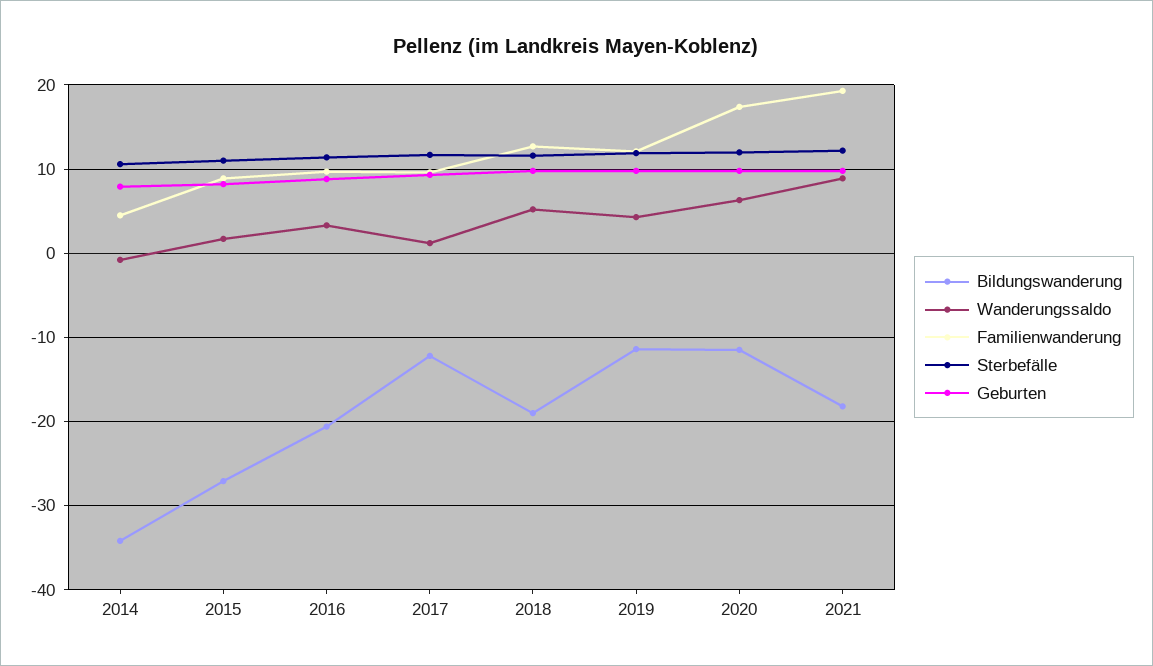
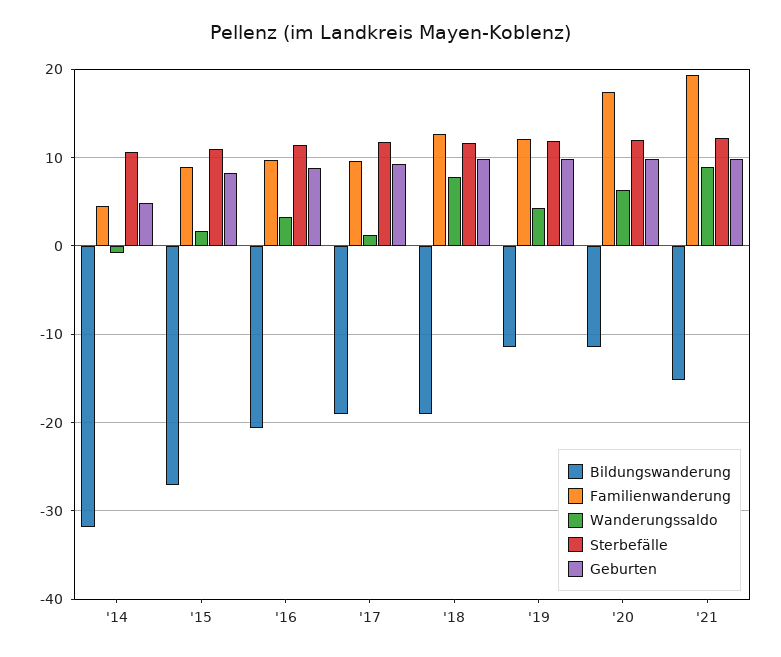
  {
    "Bildungswanderung": {
-     "2014": -34,
+     "2014": -32,
      "2015": -27,
      "2016": -21,
-     "2017": -12,
+     "2017": -19,
      "2018": -19,
      "2019": -11,
      "2020": -12,
-     "2021": -18
+     "2021": -15
    },
    "Wanderungssaldo": {
      "2014": -1,
      "2015": 2,
      "2016": 3,
      "2017": 1,
-     "2018": 5,
+     "2018": 8,
      "2019": 4,
      "2020": 6,
      "2021": 9
    },
    "Familienwanderung": {
      "2014": 5,
      "2015": 9,
      "2016": 10,
      "2017": 10,
      "2018": 13,
      "2019": 12,
      "2020": 17,
      "2021": 19
    },
    "Sterbefälle": {
      "2014": 11,
      "2015": 11,
      "2016": 11,
      "2017": 12,
      "2018": 12,
      "2019": 12,
      "2020": 12,
      "2021": 12
    },
    "Geburten": {
-     "2014": 8,
+     "2014": 5,
      "2015": 8,
      "2016": 9,
      "2017": 9,
      "2018": 10,
      "2019": 10,
      "2020": 10,
      "2021": 10
    }
  }

